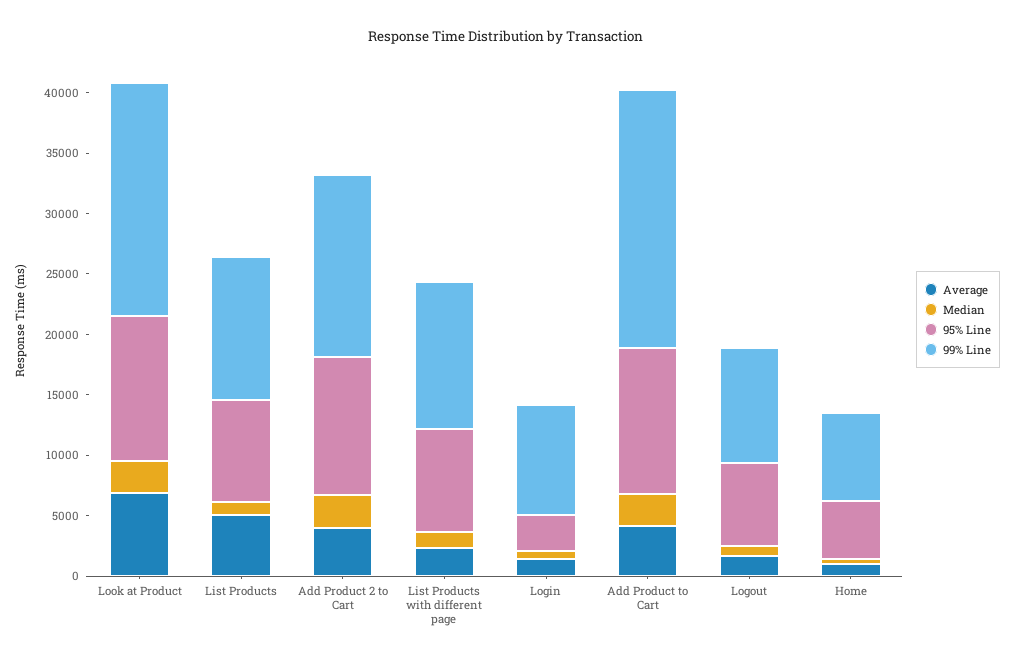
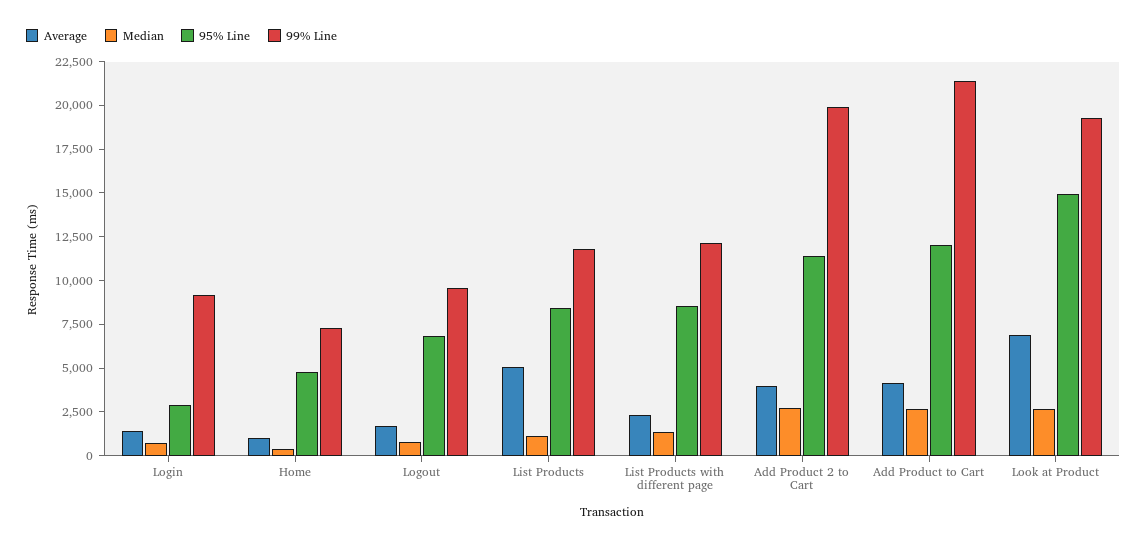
  {
    "Average": {
      "Look at Product": 7000,
      "List Products": 5000,
      "Add Product 2 to Cart": 4000,
      "List Products with different page": 2500,
      "Login": 1500,
      "Add Product to Cart": 4000,
      "Logout": 1500,
      "Home": 1000
    },
    "Median": {
      "Look at Product": 2500,
      "List Products": 1000,
      "Add Product 2 to Cart": 2500,
      "List Products with different page": 1500,
      "Login": 500,
      "Add Product to Cart": 2500,
      "Logout": 1000,
      "Home": 500
    },
    "95% Line": {
-     "Look at Product": 12000,
+     "Look at Product": 15000,
      "List Products": 8500,
      "Add Product 2 to Cart": 11500,
      "List Products with different page": 8500,
      "Login": 3000,
      "Add Product to Cart": 12000,
      "Logout": 7000,
      "Home": 5000
    },
    "99% Line": {
      "Look at Product": 19500,
      "List Products": 12000,
-     "Add Product 2 to Cart": 15000,
+     "Add Product 2 to Cart": 20000,
      "List Products with different page": 12000,
      "Login": 9000,
      "Add Product to Cart": 21500,
      "Logout": 9500,
      "Home": 7500
    }
  }

